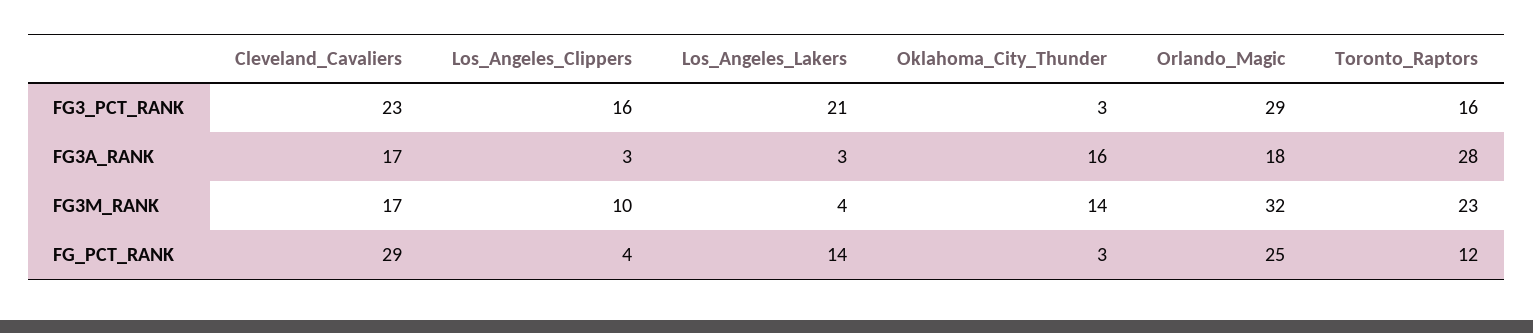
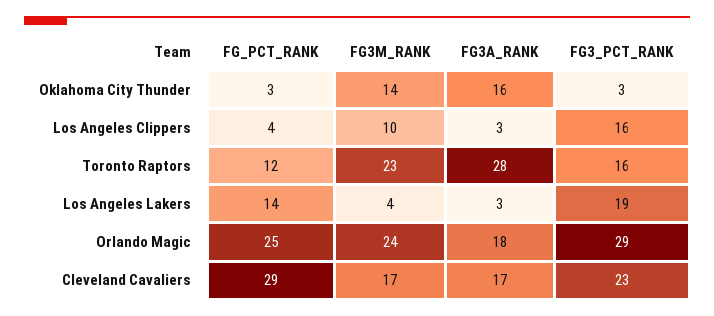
  {
    "Cleveland_Cavaliers": {
      "FG3_PCT_RANK": 23,
      "FG3A_RANK": 17,
      "FG3M_RANK": 17,
      "FG_PCT_RANK": 29
    },
    "Los_Angeles_Clippers": {
      "FG3_PCT_RANK": 16,
      "FG3A_RANK": 3,
      "FG3M_RANK": 10,
      "FG_PCT_RANK": 4
    },
    "Los_Angeles_Lakers": {
-     "FG3_PCT_RANK": 21,
+     "FG3_PCT_RANK": 19,
      "FG3A_RANK": 3,
      "FG3M_RANK": 4,
      "FG_PCT_RANK": 14
    },
    "Oklahoma_City_Thunder": {
      "FG3_PCT_RANK": 3,
      "FG3A_RANK": 16,
      "FG3M_RANK": 14,
      "FG_PCT_RANK": 3
    },
    "Orlando_Magic": {
      "FG3_PCT_RANK": 29,
      "FG3A_RANK": 18,
-     "FG3M_RANK": 32,
+     "FG3M_RANK": 24,
      "FG_PCT_RANK": 25
    },
    "Toronto_Raptors": {
      "FG3_PCT_RANK": 16,
      "FG3A_RANK": 28,
      "FG3M_RANK": 23,
      "FG_PCT_RANK": 12
    }
  }

